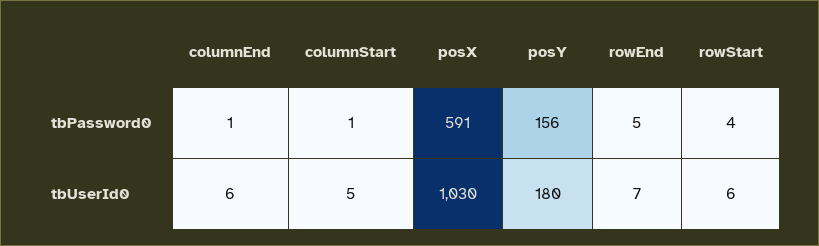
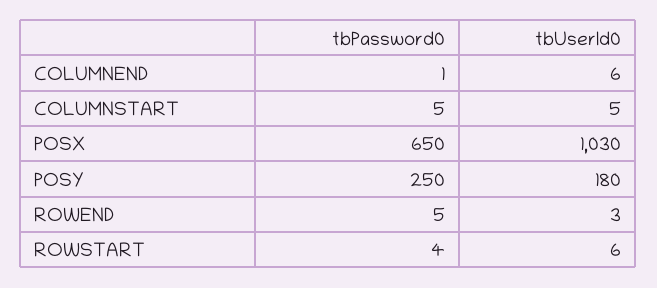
  {
    "columnEnd": {
      "tbPassword0": 1,
      "tbUserId0": 6
    },
    "columnStart": {
-     "tbPassword0": 1,
+     "tbPassword0": 5,
      "tbUserId0": 5
    },
    "posX": {
-     "tbPassword0": 591,
+     "tbPassword0": 650,
      "tbUserId0": 1030
    },
    "posY": {
-     "tbPassword0": 156,
+     "tbPassword0": 250,
      "tbUserId0": 180
    },
    "rowEnd": {
      "tbPassword0": 5,
-     "tbUserId0": 7
+     "tbUserId0": 3
    },
    "rowStart": {
      "tbPassword0": 4,
      "tbUserId0": 6
    }
  }

